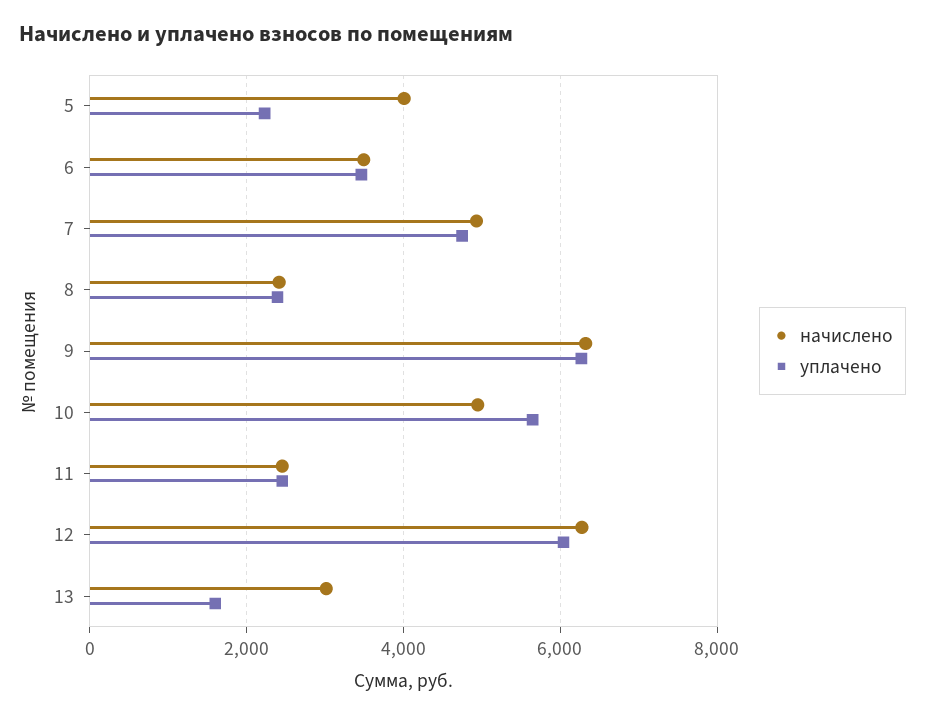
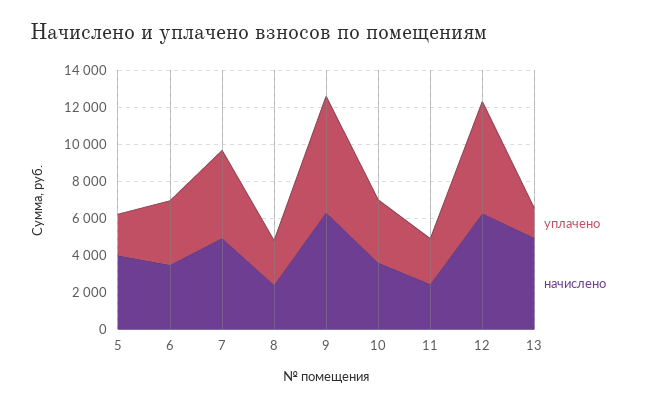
  {
    "начислено": {
      "5": 4000,
      "6": 3400,
      "7": 5000,
      "8": 2400,
      "9": 6400,
-     "10": 5000,
+     "10": 3500,
      "11": 2400,
      "12": 6200,
-     "13": 3000
+     "13": 5000
    },
    "уплачено": {
      "5": 2200,
      "6": 3400,
      "7": 4800,
      "8": 2400,
      "9": 6200,
-     "10": 5600,
+     "10": 3500,
      "11": 2400,
      "12": 6000,
      "13": 1600
    }
  }

